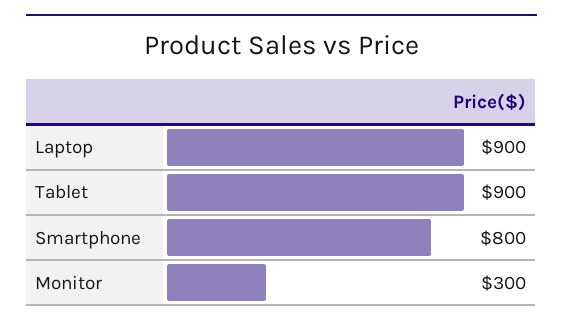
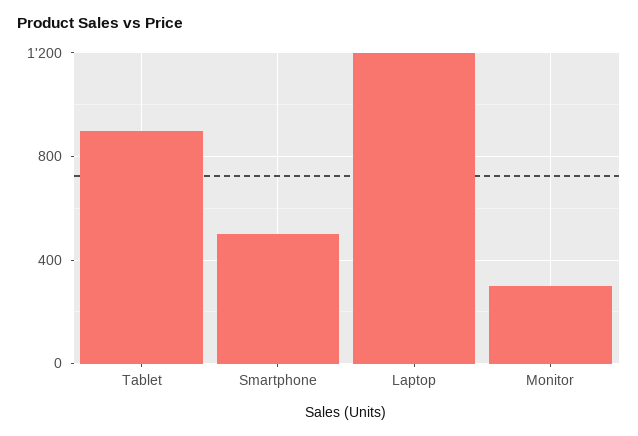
  {
-   "Laptop": 900,
+   "Laptop": 1200,
    "Tablet": 900,
-   "Smartphone": 800,
+   "Smartphone": 500,
    "Monitor": 300
  }

